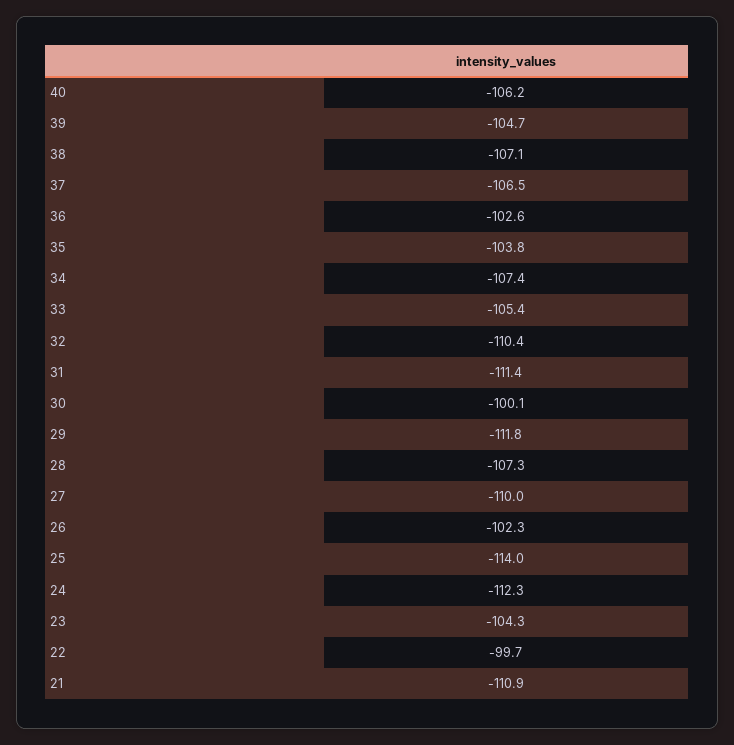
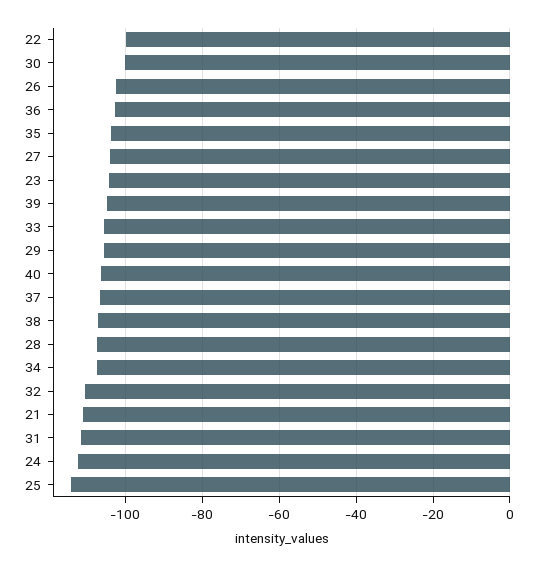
  {
    "40": -106.2,
    "39": -104.7,
    "38": -107.1,
    "37": -106.5,
    "36": -102.6,
    "35": -103.8,
    "34": -107.4,
    "33": -105.4,
    "32": -110.4,
    "31": -111.4,
    "30": -100.1,
-   "29": -111.8,
+   "29": -106,
    "28": -107.3,
-   "27": -110,
+   "27": -104,
    "26": -102.3,
    "25": -114,
    "24": -112.3,
    "23": -104.3,
    "22": -99.7,
    "21": -110.9
  }

